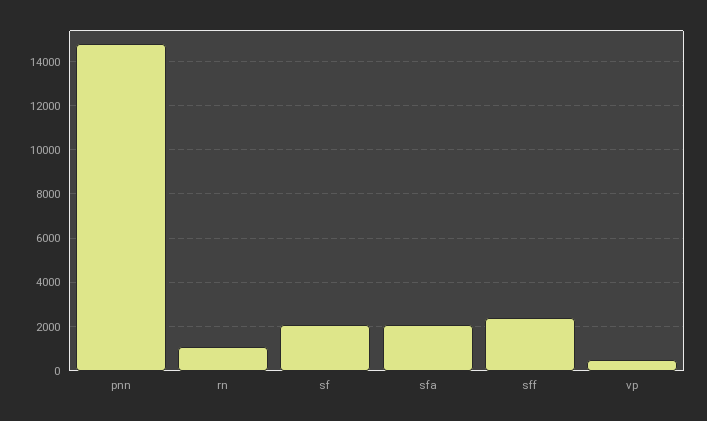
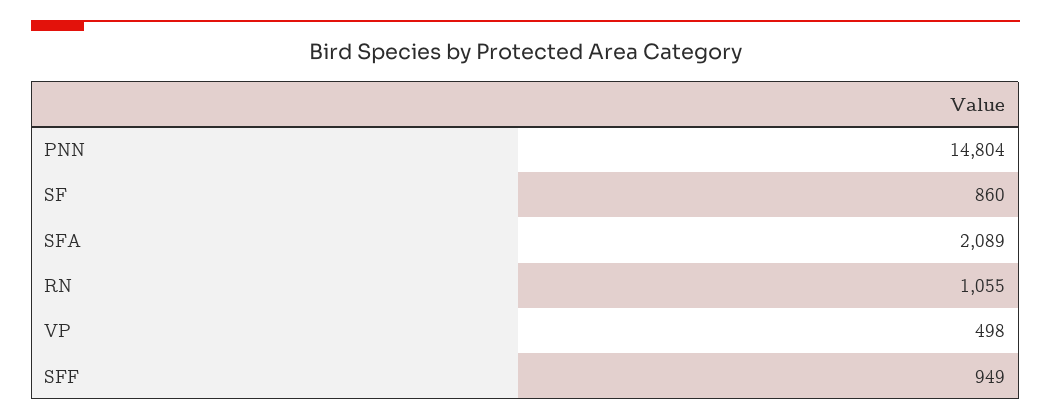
  {
    "pnn": 14804,
    "rn": 1055,
-   "sf": 2000,
+   "sf": 860,
    "sfa": 2089,
-   "sff": 2500,
+   "sff": 949,
    "vp": 498
  }

